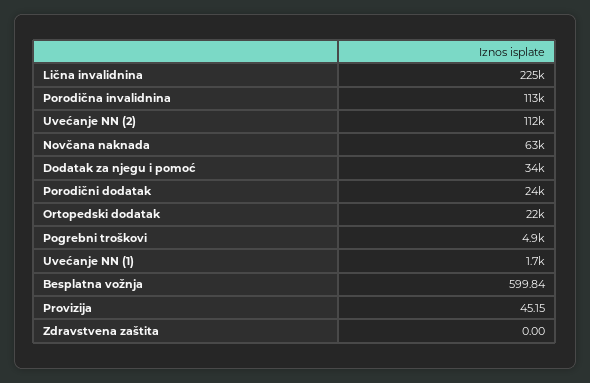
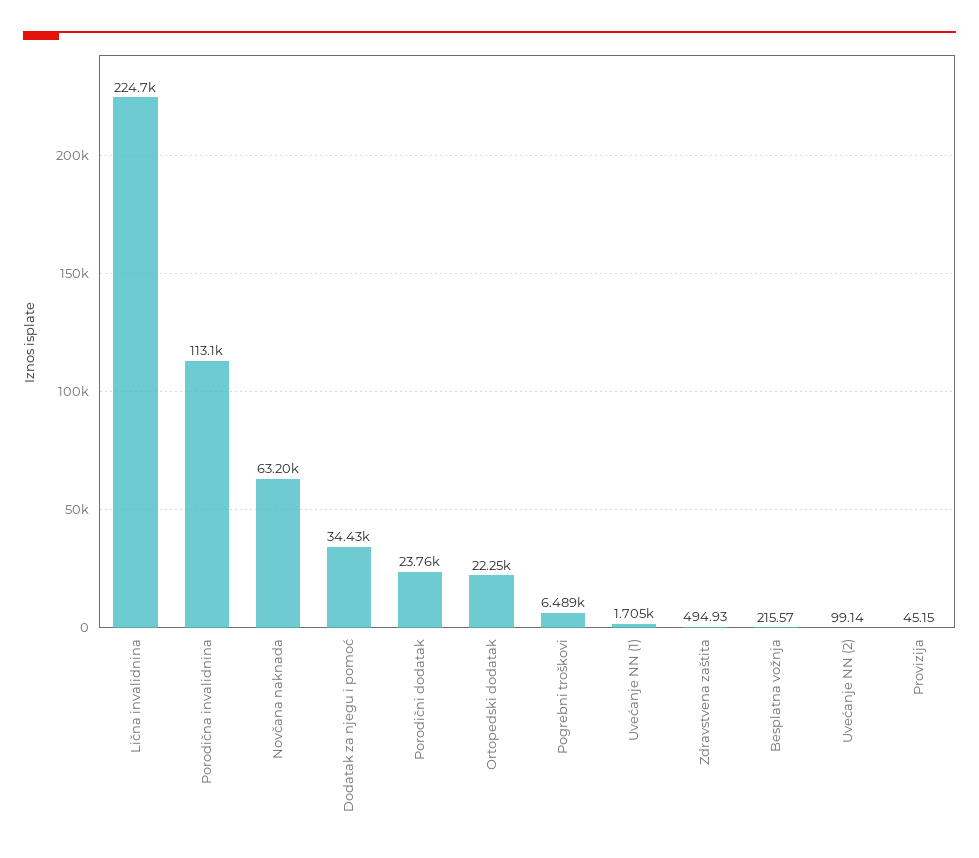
  {
    "Lična invalidnina": 224700,
    "Porodična invalidnina": 113100,
-   "Uvećanje NN (2)": 112000,
+   "Uvećanje NN (2)": 99.14,
    "Novčana naknada": 63200,
    "Dodatak za njegu i pomoć": 34430,
    "Porodični dodatak": 23760,
    "Ortopedski dodatak": 22250,
-   "Pogrebni troškovi": 4900,
+   "Pogrebni troškovi": 6489,
    "Uvećanje NN (1)": 1705,
-   "Besplatna vožnja": 599.84,
+   "Besplatna vožnja": 215.57,
    "Provizija": 45.15,
-   "Zdravstvena zaštita": 0
+   "Zdravstvena zaštita": 494.93
  }

